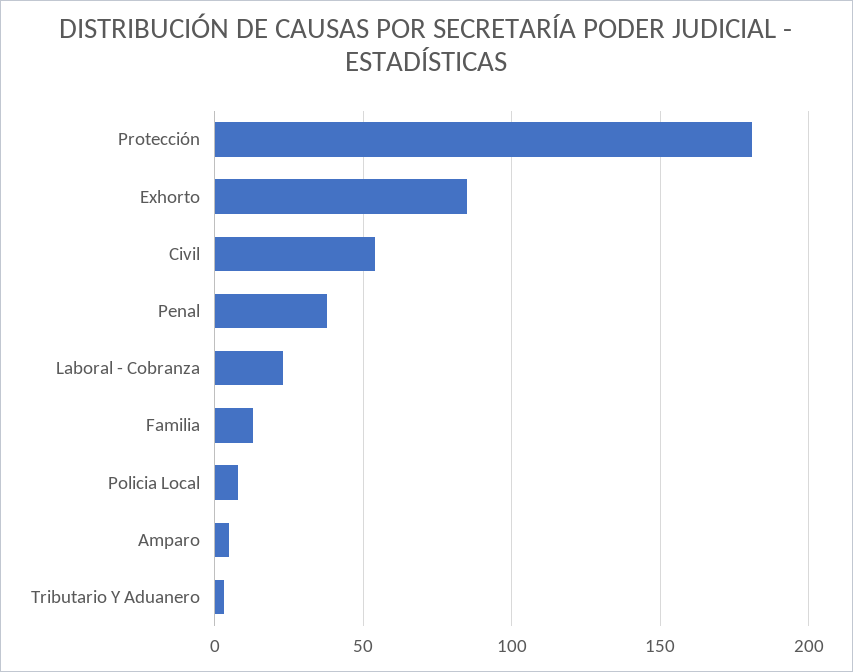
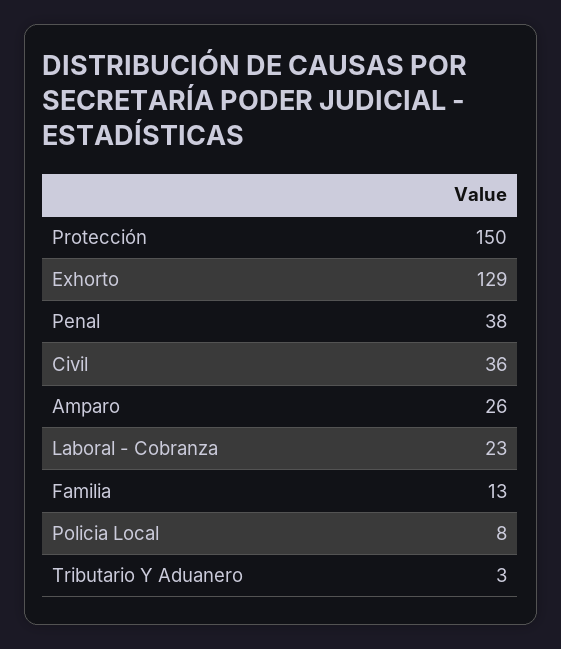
  {
-   "Protección": 180,
+   "Protección": 150,
-   "Exhorto": 85,
+   "Exhorto": 129,
-   "Civil": 55,
+   "Civil": 36,
    "Penal": 38,
    "Laboral - Cobranza": 23,
    "Familia": 13,
    "Policia Local": 8,
-   "Amparo": 5,
+   "Amparo": 26,
    "Tributario Y Aduanero": 3
  }

